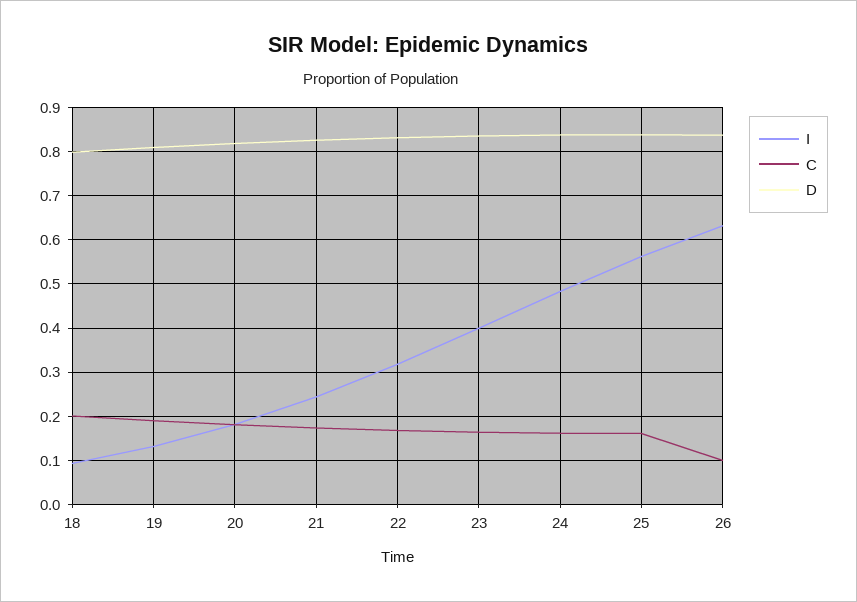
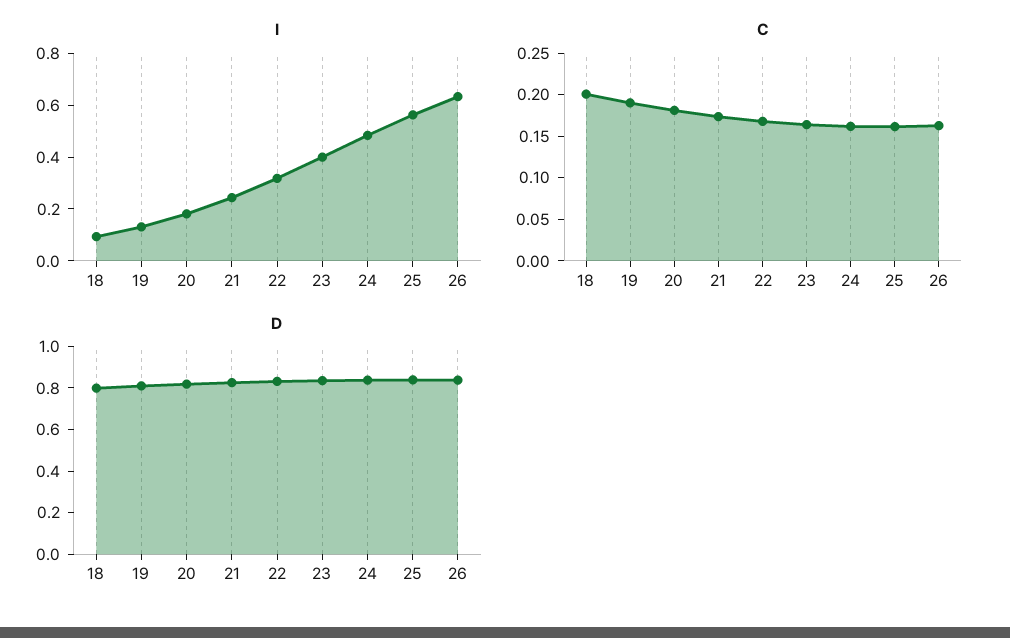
  {
    "I": {
      "18": 0.1,
      "19": 0.14,
      "20": 0.18,
      "21": 0.24,
      "22": 0.32,
      "23": 0.4,
      "24": 0.48,
      "25": 0.56,
      "26": 0.64
    },
    "C": {
      "18": 0.2,
      "19": 0.19,
      "20": 0.18,
      "21": 0.17,
      "22": 0.17,
      "23": 0.16,
      "24": 0.16,
      "25": 0.16,
-     "26": 0.1
+     "26": 0.16
    },
    "D": {
      "18": 0.8,
      "19": 0.8,
      "20": 0.82,
      "21": 0.82,
      "22": 0.84,
      "23": 0.84,
      "24": 0.84,
      "25": 0.84,
      "26": 0.84
    }
  }

